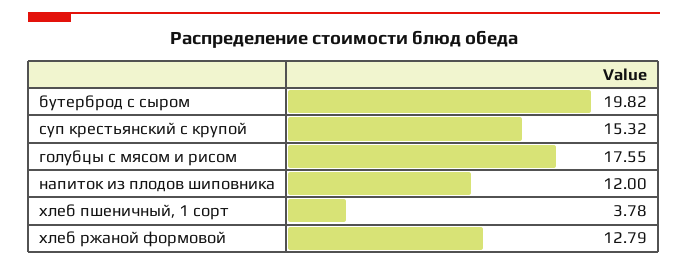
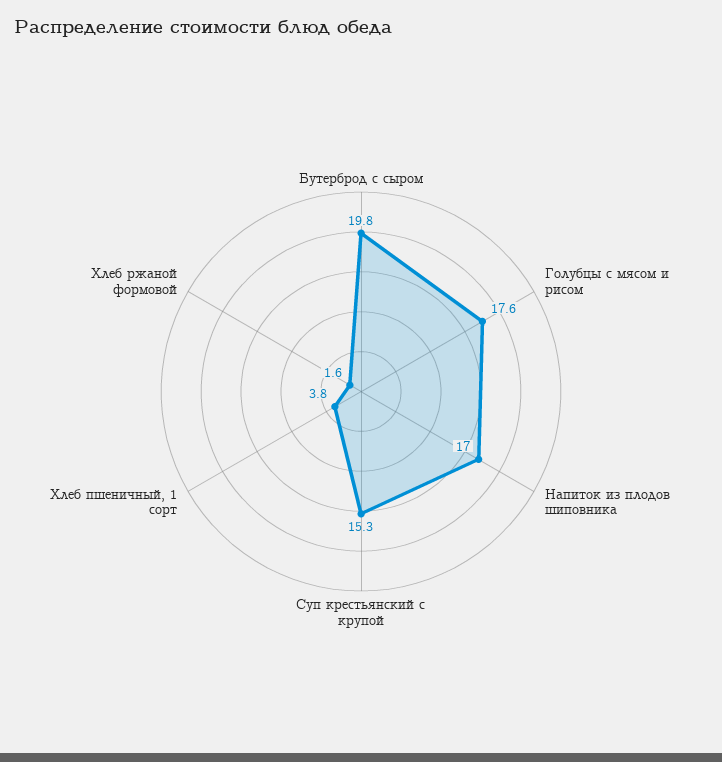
  {
    "бутерброд с сыром": 19.82,
    "суп крестьянский с крупой": 15.32,
    "голубцы с мясом и рисом": 17.55,
-   "напиток из плодов шиповника": 12,
+   "напиток из плодов шиповника": 17,
    "хлеб пшеничный, 1 сорт": 3.78,
-   "хлеб ржаной формовой": 12.79
+   "хлеб ржаной формовой": 1.6
  }

